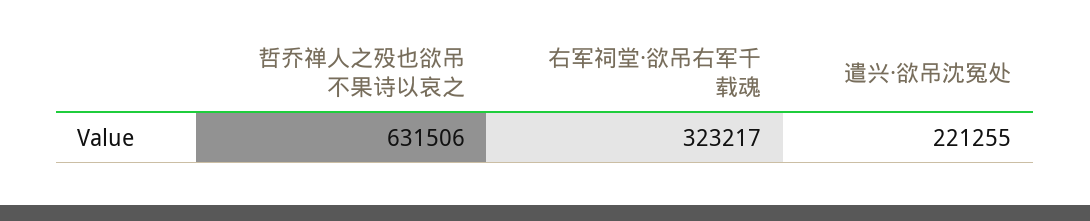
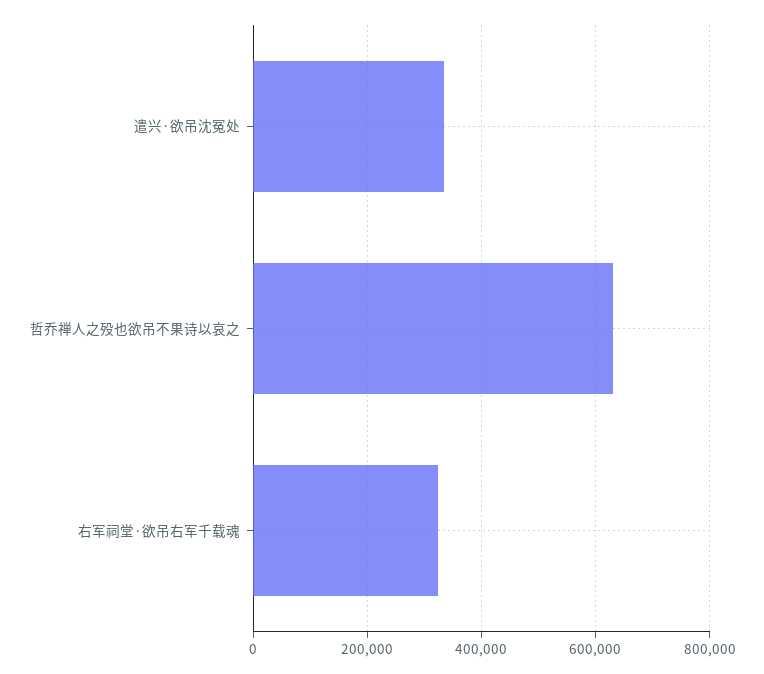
  {
    "哲乔禅人之殁也欲吊不果诗以哀之": 631506,
    "右军祠堂·欲吊右军千载魂": 323217,
-   "遣兴·欲吊沈冤处": 221255
+   "遣兴·欲吊沈冤处": 340000
  }

